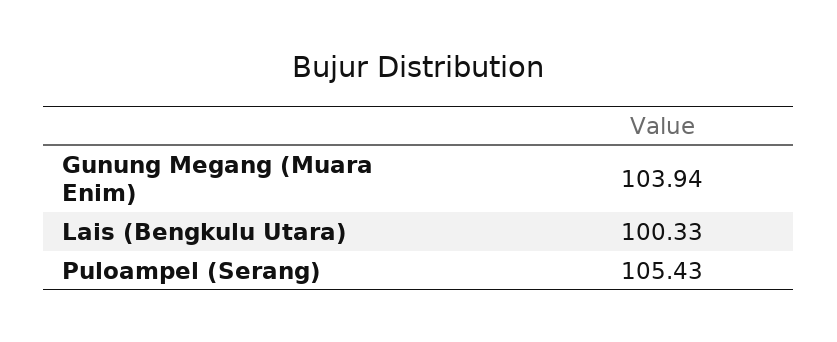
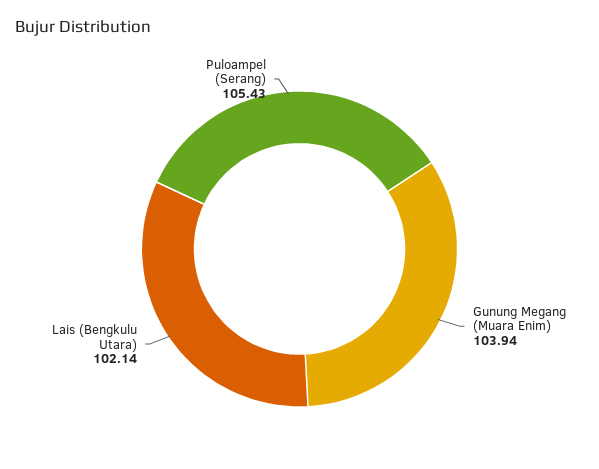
  {
    "Gunung Megang (Muara Enim)": 103.94,
-   "Lais (Bengkulu Utara)": 100.33,
+   "Lais (Bengkulu Utara)": 102.14,
    "Puloampel (Serang)": 105.43
  }

